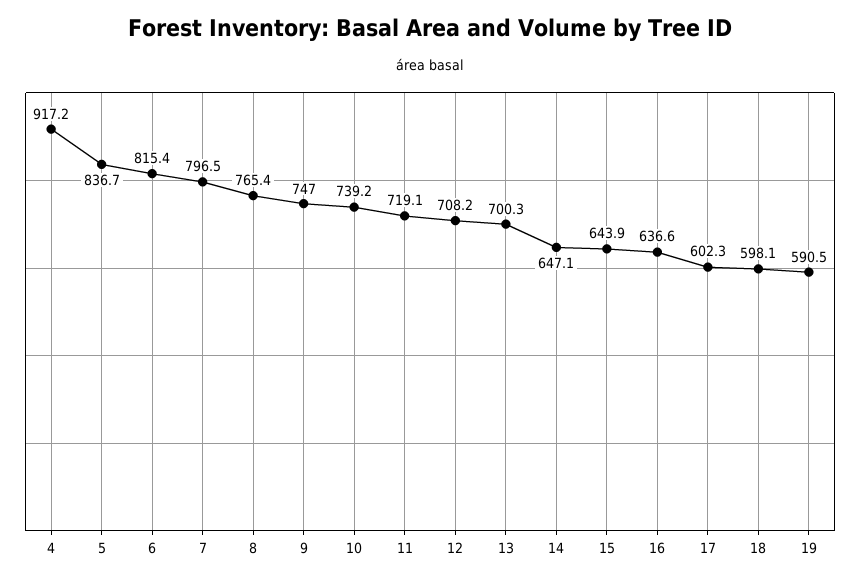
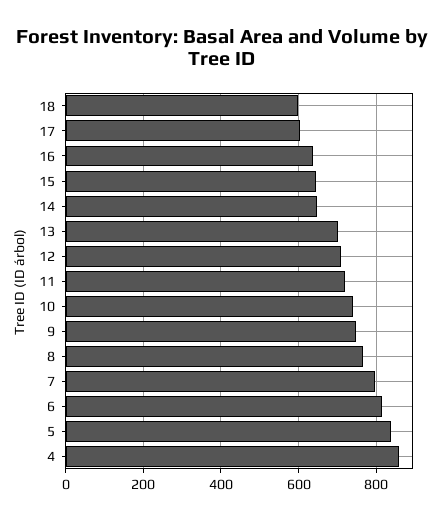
  {
-   "4": 917.2,
+   "4": 860,
    "5": 836.7,
    "6": 815.4,
    "7": 796.5,
    "8": 765.4,
    "9": 747,
    "10": 739.2,
    "11": 719.1,
    "12": 708.2,
    "13": 700.3,
    "14": 647.1,
    "15": 643.9,
    "16": 636.6,
    "17": 602.3,
-   "18": 598.1,
+   "18": 598.1
-   "19": 590.5
  }

